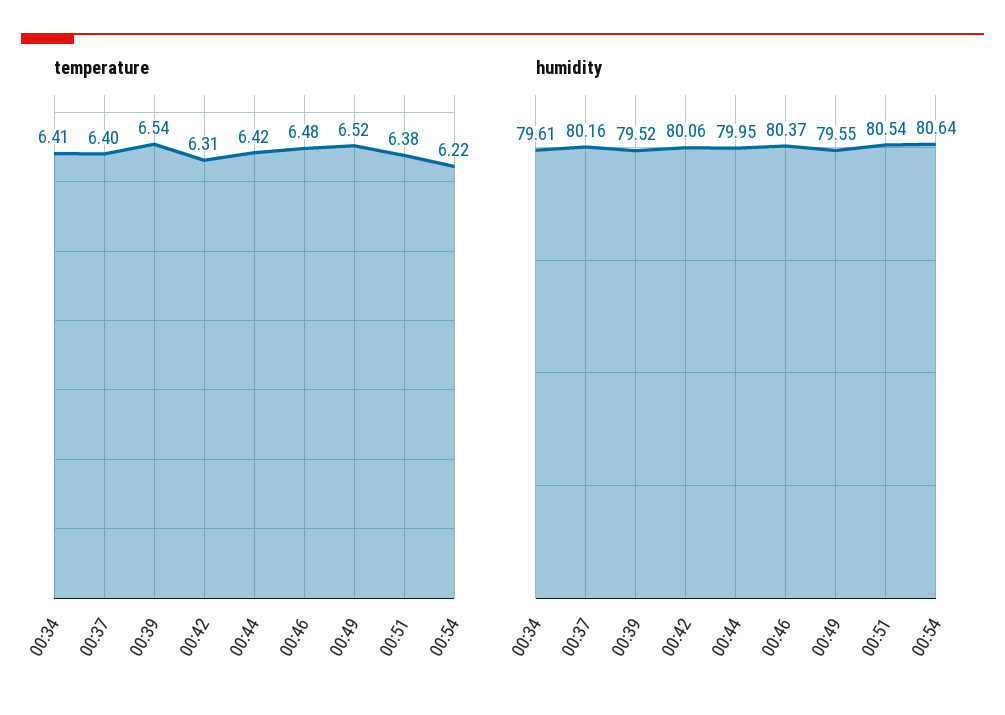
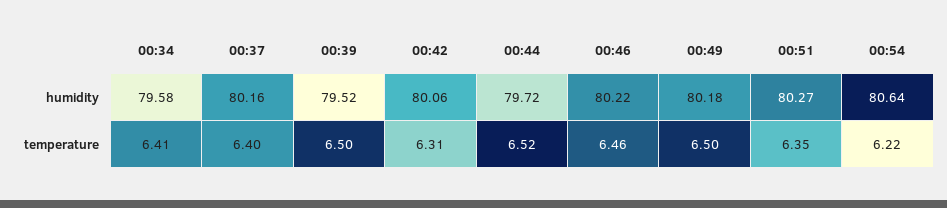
  {
    "temperature": {
      "00:34": 6.41,
      "00:37": 6.4,
-     "00:39": 6.54,
+     "00:39": 6.5,
      "00:42": 6.31,
-     "00:44": 6.42,
+     "00:44": 6.52,
-     "00:46": 6.48,
+     "00:46": 6.46,
-     "00:49": 6.52,
+     "00:49": 6.5,
-     "00:51": 6.38,
+     "00:51": 6.35,
      "00:54": 6.22
    },
    "humidity": {
-     "00:34": 79.61,
+     "00:34": 79.58,
      "00:37": 80.16,
      "00:39": 79.52,
      "00:42": 80.06,
-     "00:44": 79.95,
+     "00:44": 79.72,
-     "00:46": 80.37,
+     "00:46": 80.22,
-     "00:49": 79.55,
+     "00:49": 80.18,
-     "00:51": 80.54,
+     "00:51": 80.27,
      "00:54": 80.64
    }
  }

